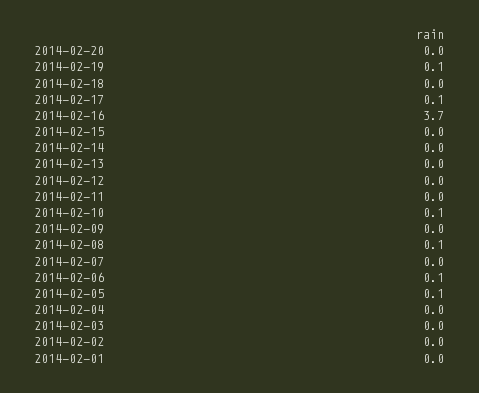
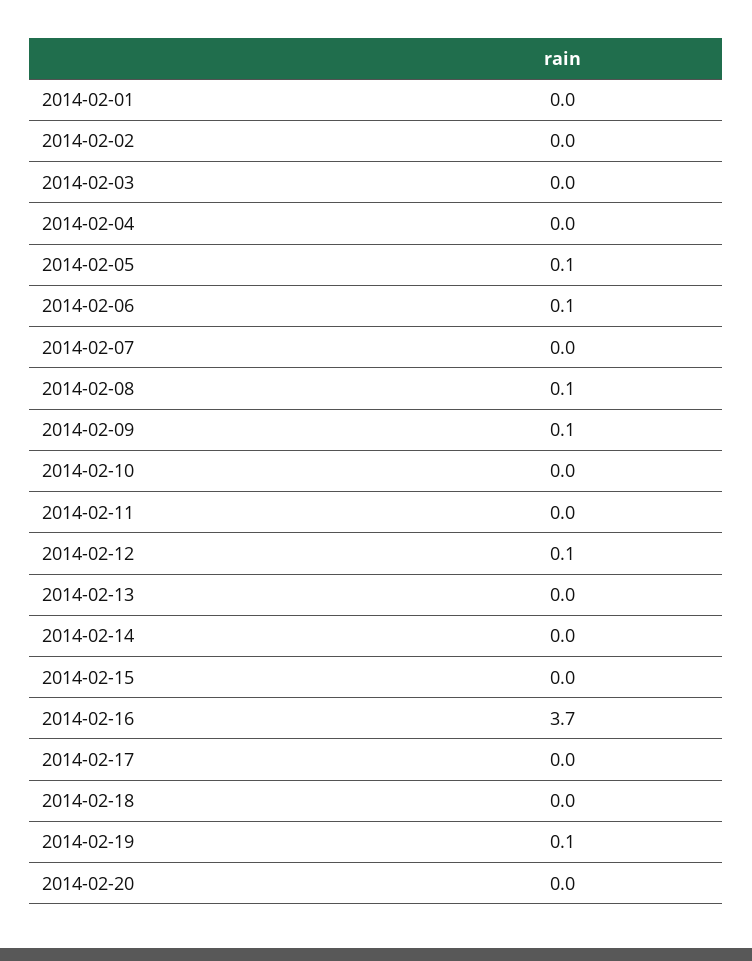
  {
    "2014-02-20": 0,
    "2014-02-19": 0.1,
    "2014-02-18": 0,
-   "2014-02-17": 0.1,
+   "2014-02-17": 0,
    "2014-02-16": 3.7,
    "2014-02-15": 0,
    "2014-02-14": 0,
    "2014-02-13": 0,
-   "2014-02-12": 0,
+   "2014-02-12": 0.1,
    "2014-02-11": 0,
-   "2014-02-10": 0.1,
+   "2014-02-10": 0,
-   "2014-02-09": 0,
+   "2014-02-09": 0.1,
    "2014-02-08": 0.1,
    "2014-02-07": 0,
    "2014-02-06": 0.1,
    "2014-02-05": 0.1,
    "2014-02-04": 0,
    "2014-02-03": 0,
    "2014-02-02": 0,
    "2014-02-01": 0
  }

